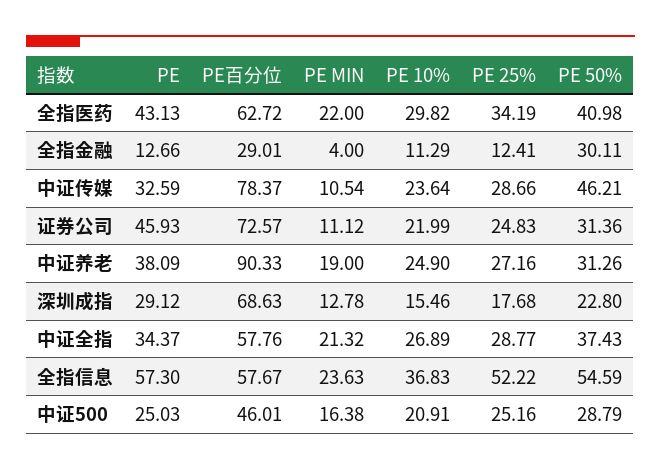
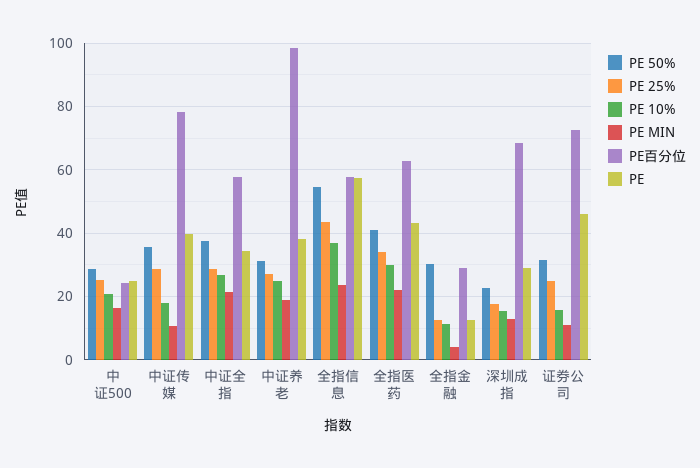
  {
    "PE": {
      "全指医药": 43.13,
      "全指金融": 12.66,
-     "中证传媒": 32.59,
+     "中证传媒": 40,
      "证券公司": 45.93,
      "中证养老": 38.09,
      "深圳成指": 29.12,
      "中证全指": 34.37,
      "全指信息": 57.3,
      "中证500": 25.03
    },
    "PE百分位": {
      "全指医药": 62.72,
      "全指金融": 29.01,
      "中证传媒": 78.37,
      "证券公司": 72.57,
-     "中证养老": 90.33,
+     "中证养老": 98,
      "深圳成指": 68.63,
      "中证全指": 57.76,
      "全指信息": 57.67,
-     "中证500": 46.01
+     "中证500": 24
    },
    "PE MIN": {
      "全指医药": 22,
      "全指金融": 4,
      "中证传媒": 10.54,
      "证券公司": 11.12,
      "中证养老": 19,
      "深圳成指": 12.78,
      "中证全指": 21.32,
      "全指信息": 23.63,
      "中证500": 16.38
    },
    "PE 10%": {
      "全指医药": 29.82,
      "全指金融": 11.29,
-     "中证传媒": 23.64,
+     "中证传媒": 18,
-     "证券公司": 21.99,
+     "证券公司": 16,
      "中证养老": 24.9,
      "深圳成指": 15.46,
      "中证全指": 26.89,
      "全指信息": 36.83,
      "中证500": 20.91
    },
    "PE 25%": {
      "全指医药": 34.19,
      "全指金融": 12.41,
      "中证传媒": 28.66,
      "证券公司": 24.83,
      "中证养老": 27.16,
      "深圳成指": 17.68,
      "中证全指": 28.77,
-     "全指信息": 52.22,
+     "全指信息": 44,
      "中证500": 25.16
    },
    "PE 50%": {
      "全指医药": 40.98,
      "全指金融": 30.11,
-     "中证传媒": 46.21,
+     "中证传媒": 36,
      "证券公司": 31.36,
      "中证养老": 31.26,
      "深圳成指": 22.8,
      "中证全指": 37.43,
      "全指信息": 54.59,
      "中证500": 28.79
    }
  }

